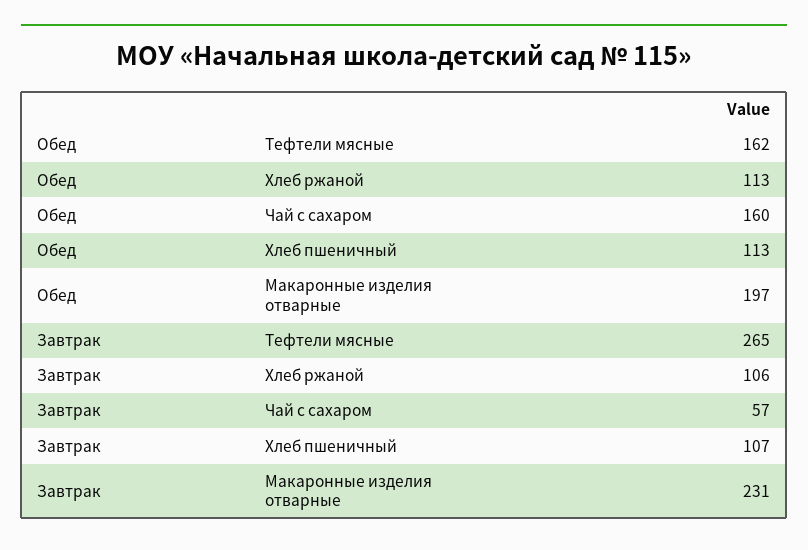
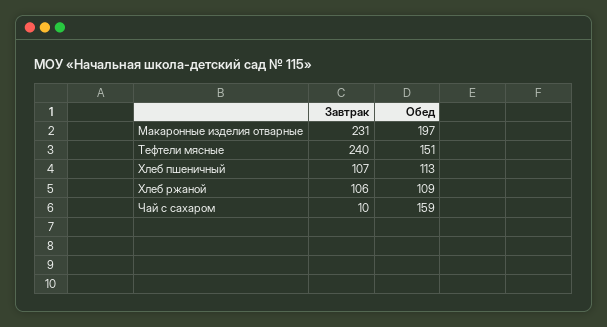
  {
    "Обед": {
-     "Тефтели мясные": 162,
+     "Тефтели мясные": 151,
-     "Хлеб ржаной": 113,
+     "Хлеб ржаной": 109,
-     "Чай с сахаром": 160,
+     "Чай с сахаром": 159,
      "Хлеб пшеничный": 113,
      "Макаронные изделия отварные": 197
    },
    "Завтрак": {
-     "Тефтели мясные": 265,
+     "Тефтели мясные": 240,
      "Хлеб ржаной": 106,
-     "Чай с сахаром": 57,
+     "Чай с сахаром": 10,
      "Хлеб пшеничный": 107,
      "Макаронные изделия отварные": 231
    }
  }

